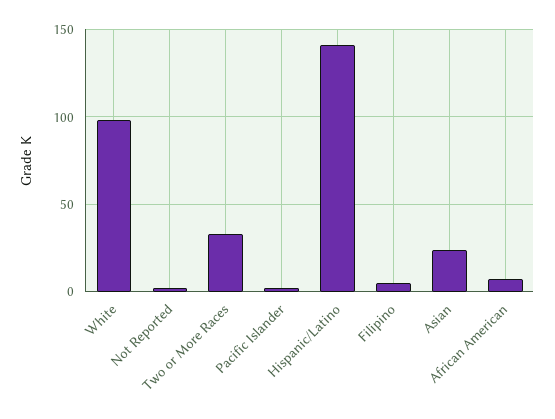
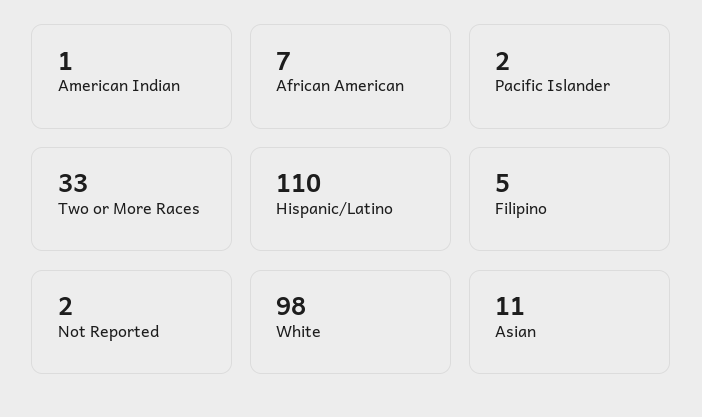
  {
    "White": 98,
    "Not Reported": 2,
    "Two or More Races": 33,
    "Pacific Islander": 2,
-   "Hispanic/Latino": 140,
+   "Hispanic/Latino": 110,
    "Filipino": 5,
-   "Asian": 25,
+   "Asian": 11,
-   "African American": 7
+   "African American": 7,
+   "American Indian": 1
  }

